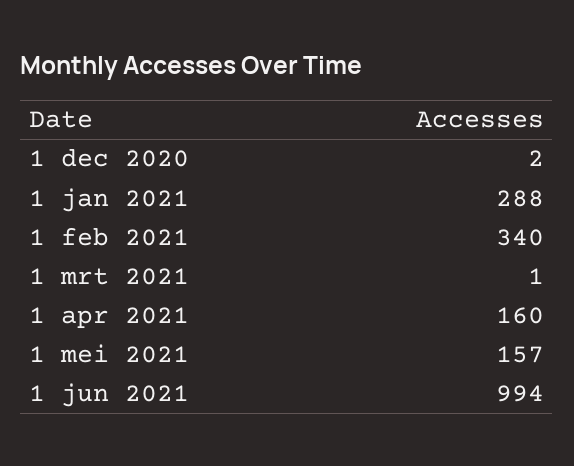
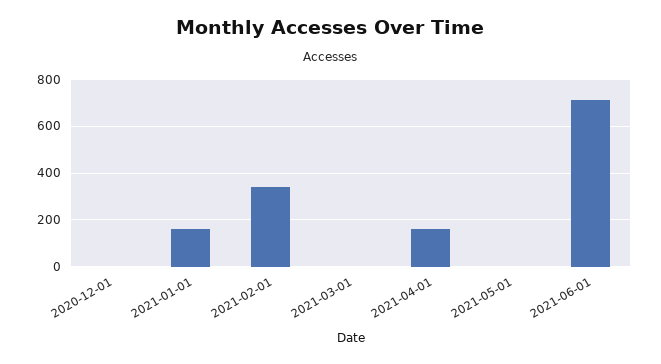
  {
    "1 dec 2020": 2,
-   "1 jan 2021": 288,
+   "1 jan 2021": 150,
    "1 feb 2021": 340,
    "1 mrt 2021": 1,
    "1 apr 2021": 160,
-   "1 mei 2021": 157,
+   "1 mei 2021": 0,
-   "1 jun 2021": 994
+   "1 jun 2021": 700
  }

